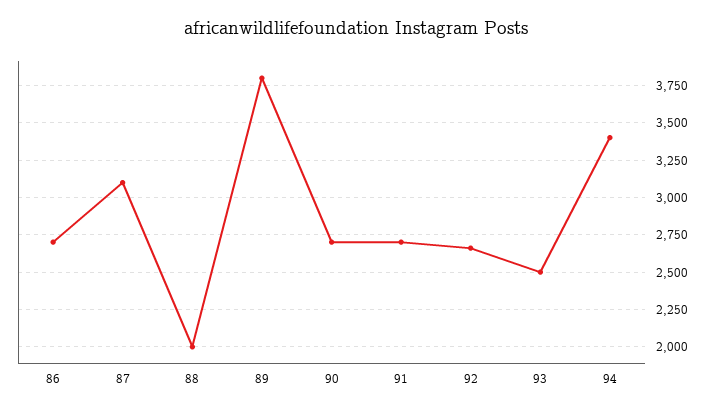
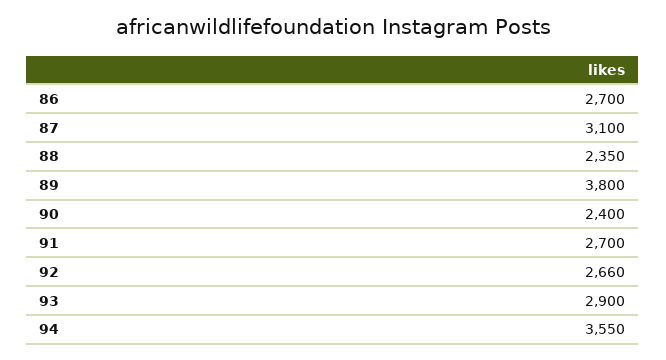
  {
    "86": 2700,
    "87": 3100,
-   "88": 2000,
+   "88": 2350,
    "89": 3800,
-   "90": 2700,
+   "90": 2400,
    "91": 2700,
    "92": 2660,
-   "93": 2500,
+   "93": 2900,
-   "94": 3400
+   "94": 3550
  }

